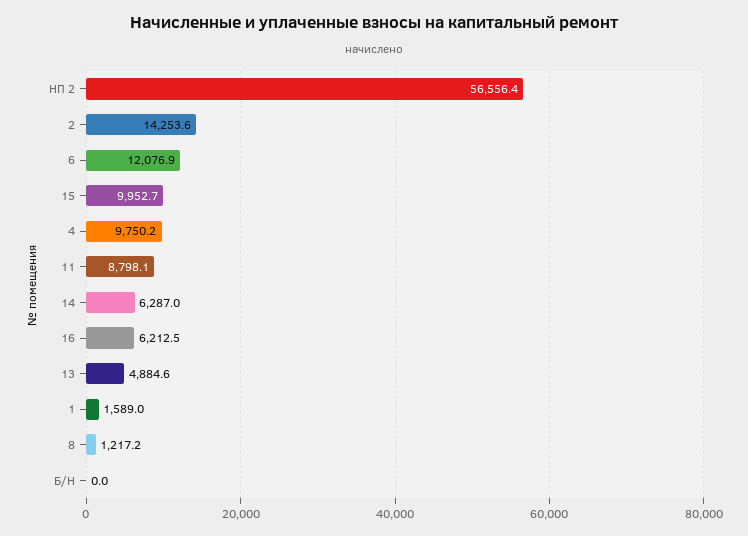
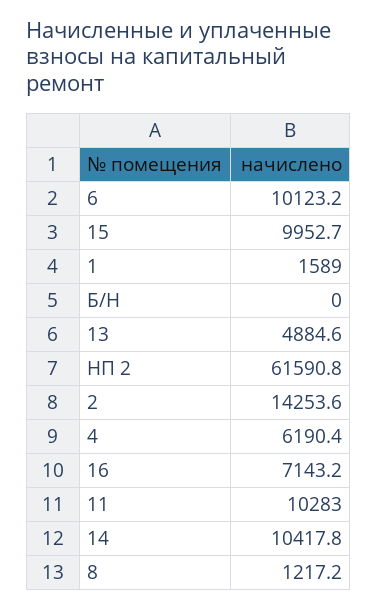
  {
-   "НП 2": 56556.4,
+   "НП 2": 61590.8,
    "2": 14253.6,
-   "6": 12076.9,
+   "6": 10123.2,
    "15": 9952.7,
-   "4": 9750.2,
+   "4": 6190.4,
-   "11": 8798.1,
+   "11": 10283,
-   "14": 6287,
+   "14": 10417.8,
-   "16": 6212.5,
+   "16": 7143.2,
    "13": 4884.6,
    "1": 1589,
    "8": 1217.2,
    "Б/Н": 0
  }

